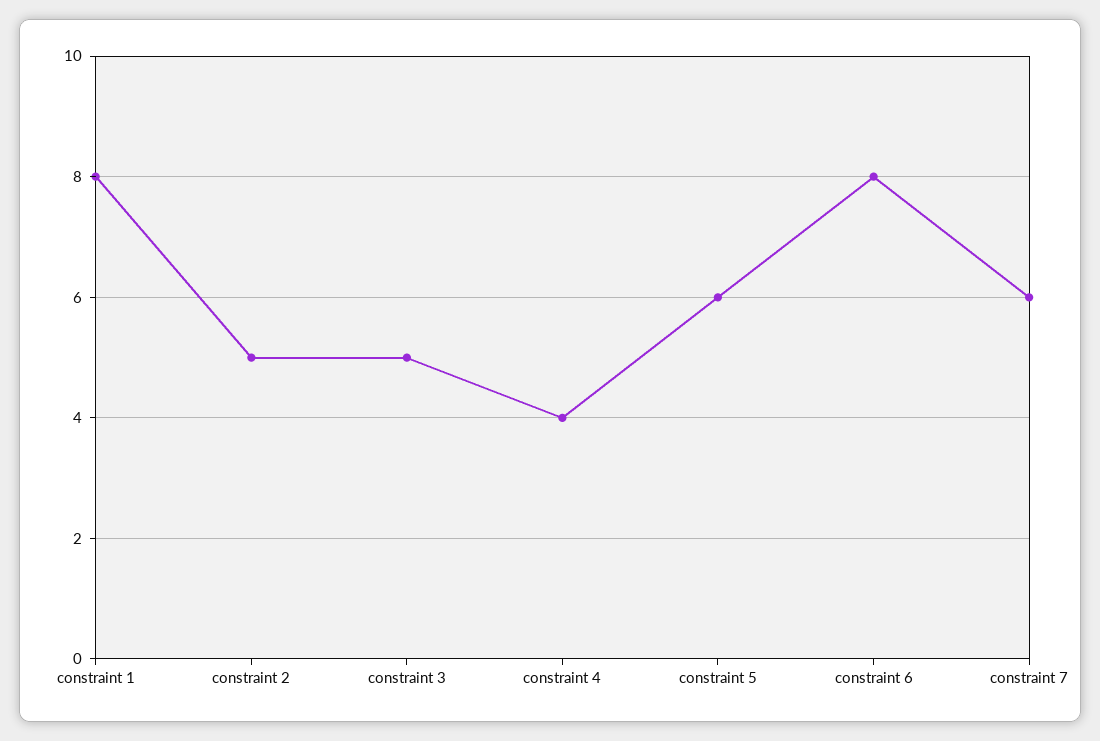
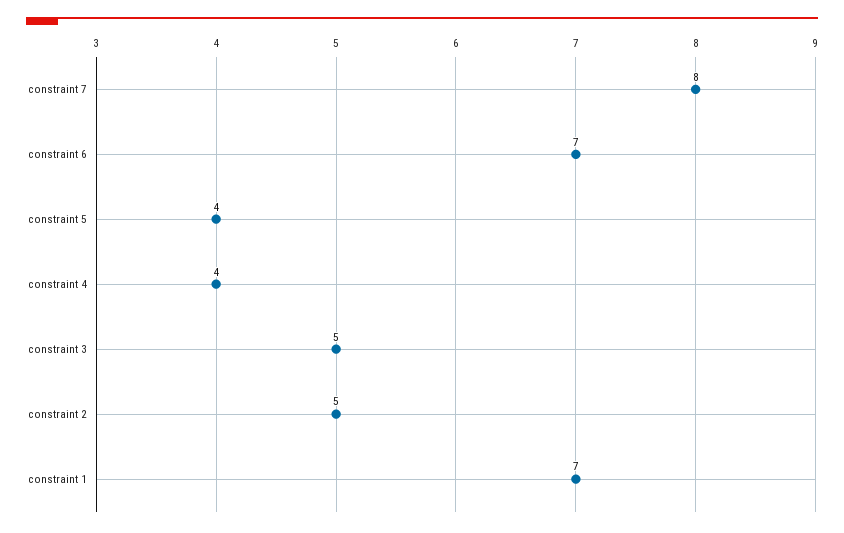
  {
-   "constraint 1": 8,
+   "constraint 1": 7,
    "constraint 2": 5,
    "constraint 3": 5,
    "constraint 4": 4,
-   "constraint 5": 6,
+   "constraint 5": 4,
-   "constraint 6": 8,
+   "constraint 6": 7,
-   "constraint 7": 6
+   "constraint 7": 8
  }

